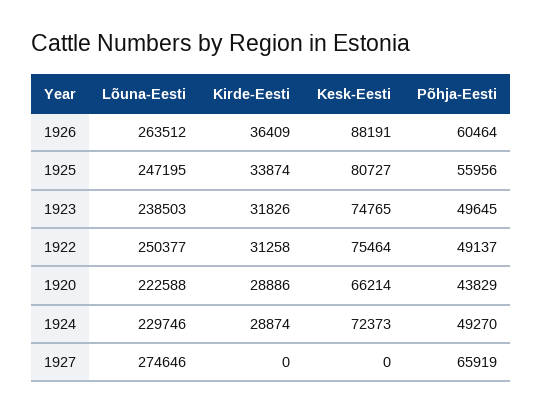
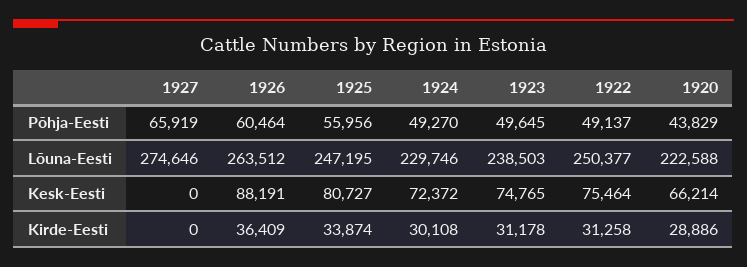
  {
    "Lõuna-Eesti": {
      "1926": 263512,
      "1925": 247195,
      "1923": 238503,
      "1922": 250377,
      "1920": 222588,
      "1924": 229746,
      "1927": 274646
    },
    "Kirde-Eesti": {
      "1926": 36409,
      "1925": 33874,
-     "1923": 31826,
+     "1923": 31178,
      "1922": 31258,
      "1920": 28886,
-     "1924": 28874,
+     "1924": 30108,
      "1927": 0
    },
    "Kesk-Eesti": {
      "1926": 88191,
      "1925": 80727,
      "1923": 74765,
      "1922": 75464,
      "1920": 66214,
-     "1924": 72373,
+     "1924": 72372,
      "1927": 0
    },
    "Põhja-Eesti": {
      "1926": 60464,
      "1925": 55956,
      "1923": 49645,
      "1922": 49137,
      "1920": 43829,
      "1924": 49270,
      "1927": 65919
    }
  }

